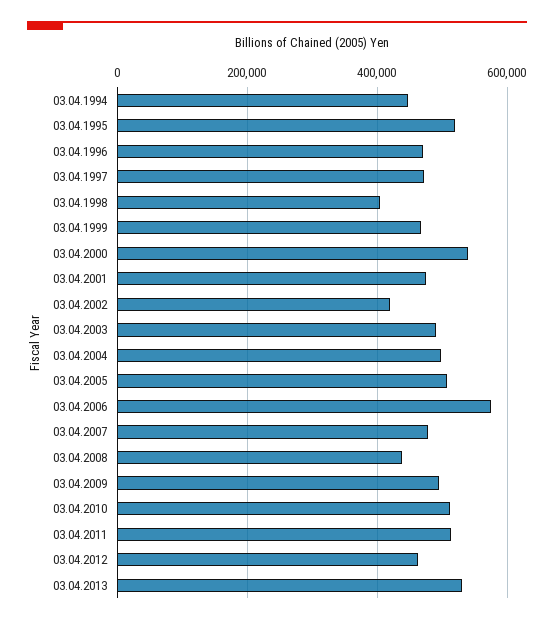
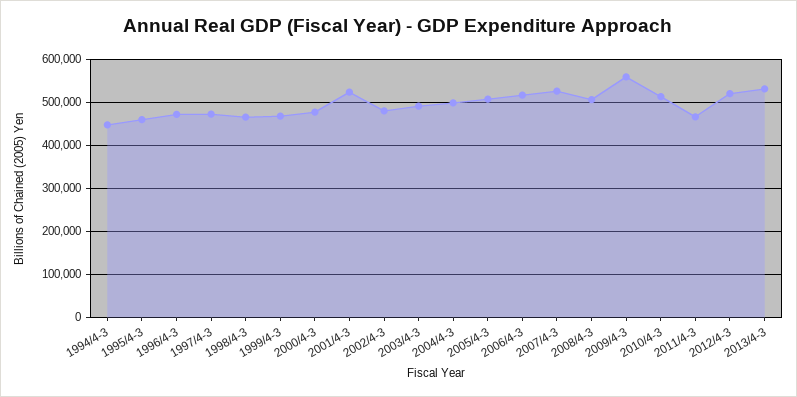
  {
    "03.04.1994": 440000,
-   "03.04.1995": 520000,
+   "03.04.1995": 460000,
    "03.04.1996": 480000,
    "03.04.1997": 480000,
-   "03.04.1998": 400000,
+   "03.04.1998": 460000,
    "03.04.1999": 460000,
-   "03.04.2000": 540000,
+   "03.04.2000": 480000,
-   "03.04.2001": 480000,
+   "03.04.2001": 520000,
-   "03.04.2002": 420000,
+   "03.04.2002": 480000,
    "03.04.2003": 500000,
    "03.04.2004": 500000,
    "03.04.2005": 500000,
-   "03.04.2006": 580000,
+   "03.04.2006": 520000,
-   "03.04.2007": 480000,
+   "03.04.2007": 520000,
-   "03.04.2008": 440000,
+   "03.04.2008": 500000,
-   "03.04.2009": 500000,
+   "03.04.2009": 560000,
    "03.04.2010": 520000,
-   "03.04.2011": 520000,
+   "03.04.2011": 460000,
-   "03.04.2012": 460000,
+   "03.04.2012": 520000,
    "03.04.2013": 540000
  }

